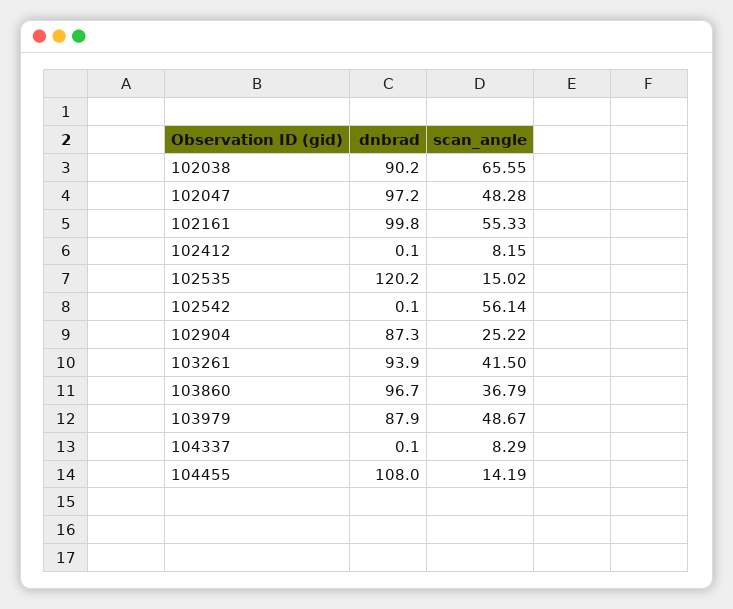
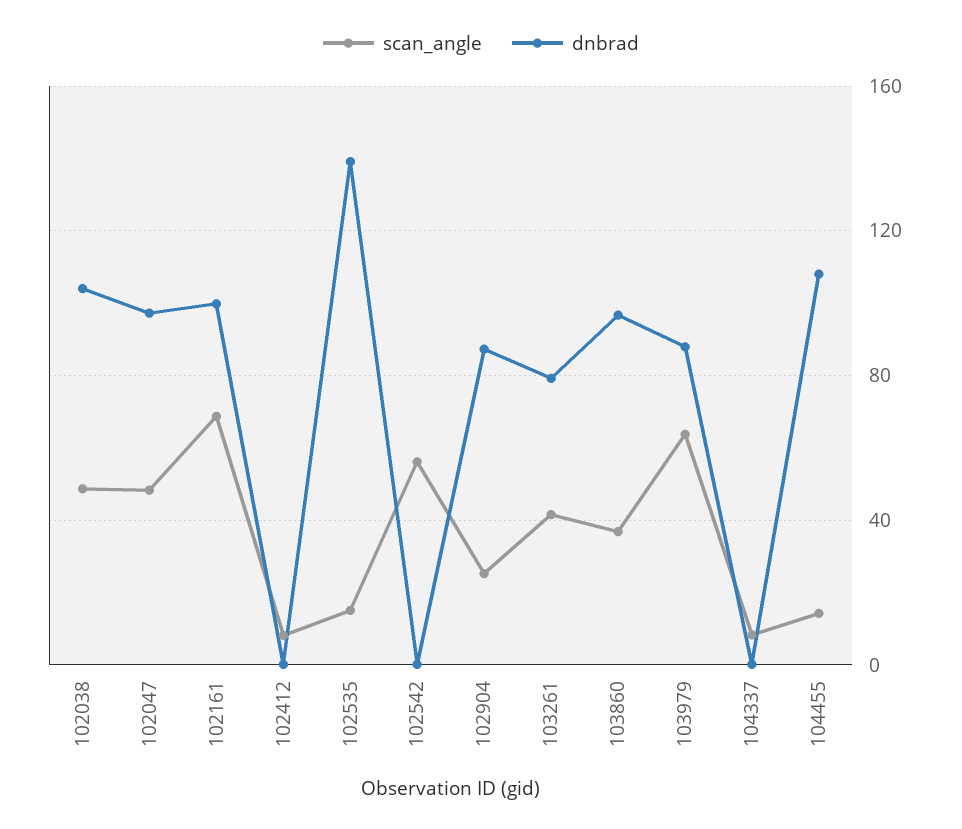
  {
    "dnbrad": {
-     "102038": 90.2,
+     "102038": 105,
      "102047": 97.2,
      "102161": 99.8,
      "102412": 0.1,
-     "102535": 120.2,
+     "102535": 140,
      "102542": 0.1,
      "102904": 87.3,
-     "103261": 93.9,
+     "103261": 80,
      "103860": 96.7,
      "103979": 87.9,
      "104337": 0.1,
      "104455": 108
    },
    "scan_angle": {
-     "102038": 65.55,
+     "102038": 50,
      "102047": 48.28,
-     "102161": 55.33,
+     "102161": 70,
      "102412": 8.15,
      "102535": 15.02,
      "102542": 56.14,
      "102904": 25.22,
      "103261": 41.5,
      "103860": 36.79,
-     "103979": 48.67,
+     "103979": 65,
      "104337": 8.29,
      "104455": 14.19
    }
  }

